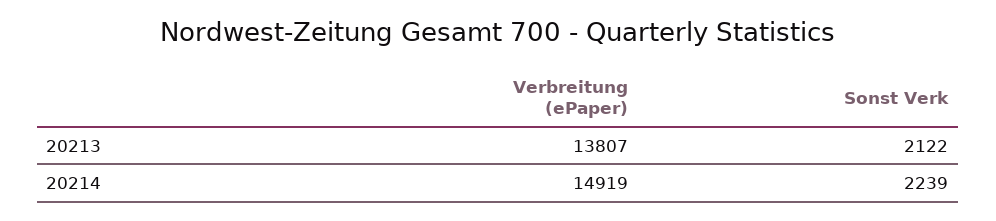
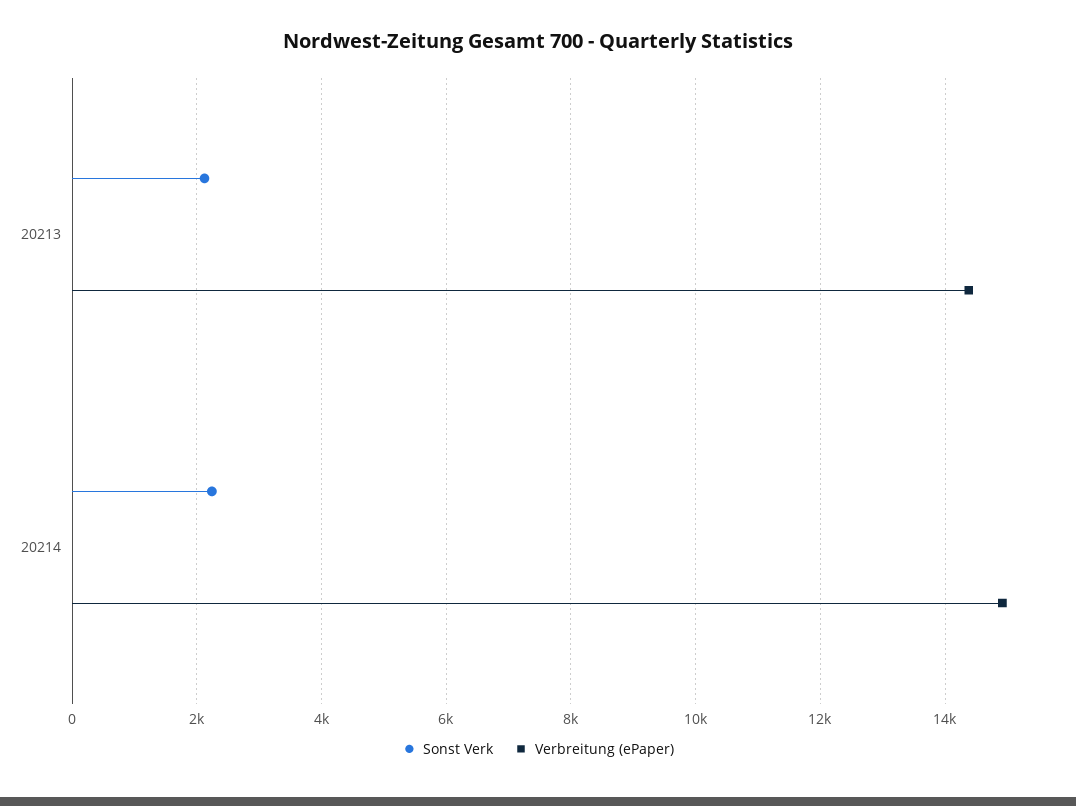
  {
    "Verbreitung (ePaper)": {
-     "20213": 13807,
+     "20213": 14400,
      "20214": 14919
    },
    "Sonst Verk": {
      "20213": 2122,
      "20214": 2239
    }
  }

